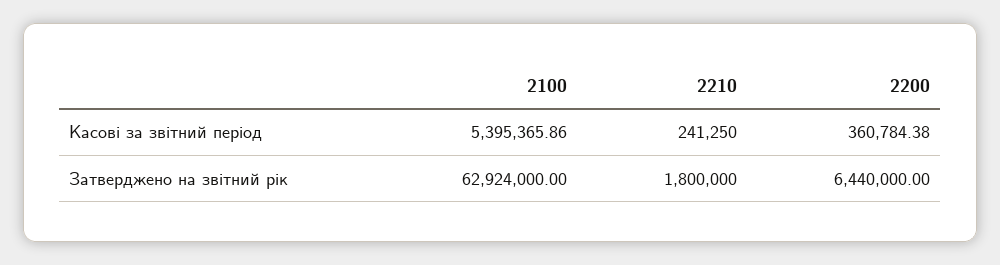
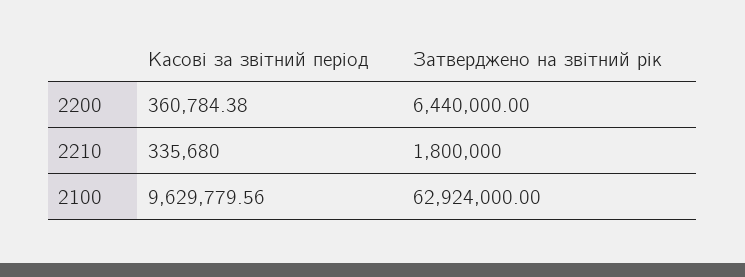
  {
    "2100": {
-     "Касові за звітний період": 5395365.86,
+     "Касові за звітний період": 9629779.56,
      "Затверджено на звітний рік": 62924000
    },
    "2210": {
-     "Касові за звітний період": 241250,
+     "Касові за звітний період": 335680,
      "Затверджено на звітний рік": 1800000
    },
    "2200": {
      "Касові за звітний період": 360784.38,
      "Затверджено на звітний рік": 6440000
    }
  }

